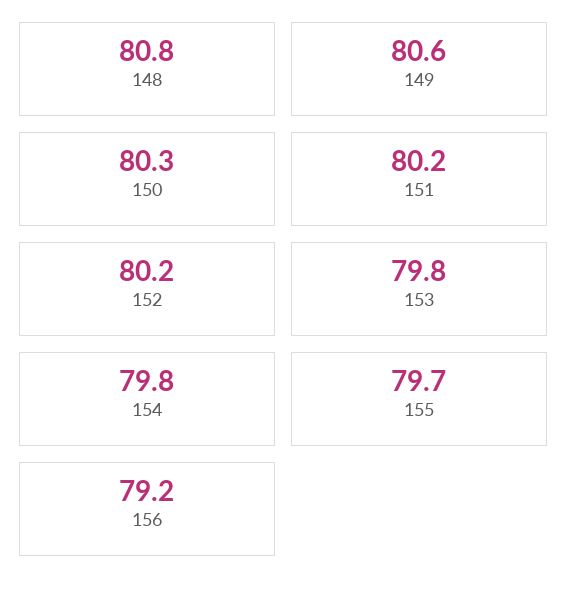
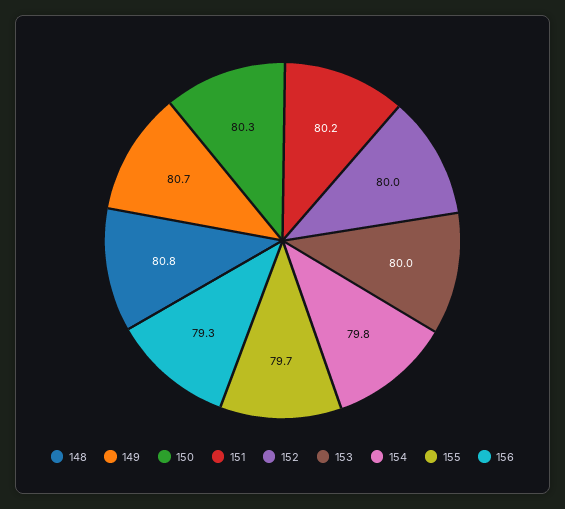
  {
    "148": 80.8,
-   "149": 80.6,
+   "149": 80.7,
    "150": 80.3,
    "151": 80.2,
-   "152": 80.2,
+   "152": 80,
-   "153": 79.8,
+   "153": 80,
    "154": 79.8,
    "155": 79.7,
-   "156": 79.2
+   "156": 79.3
  }

